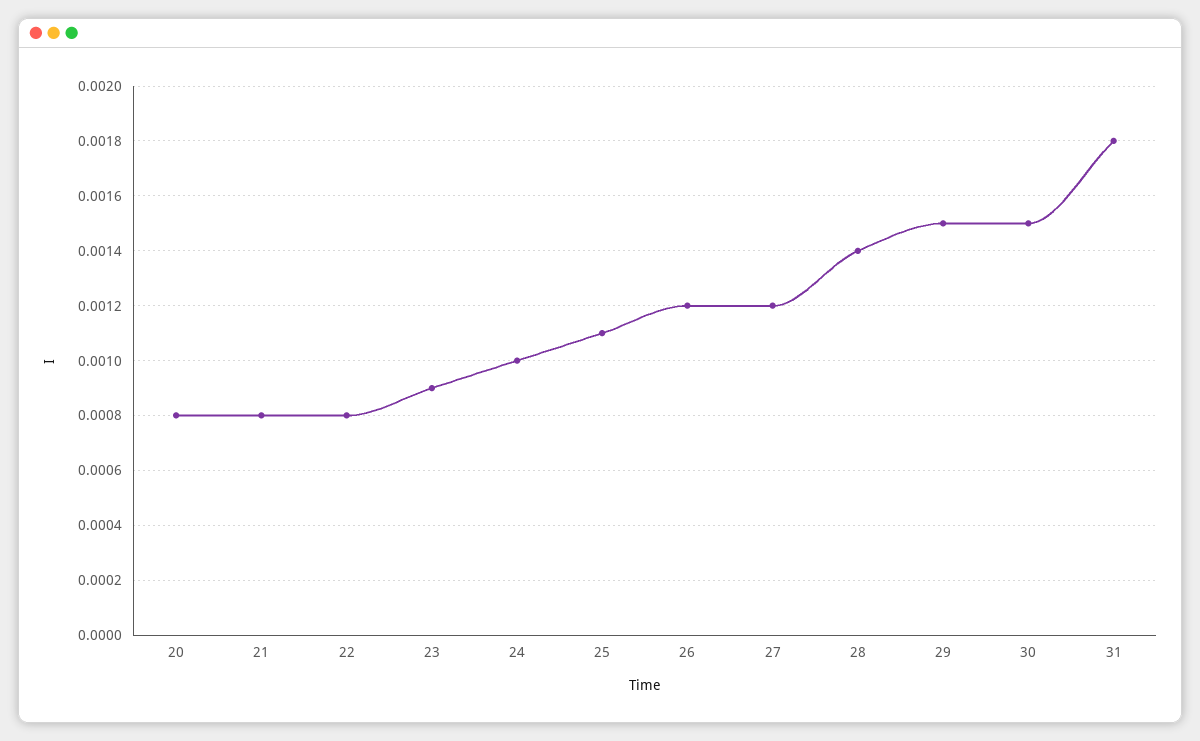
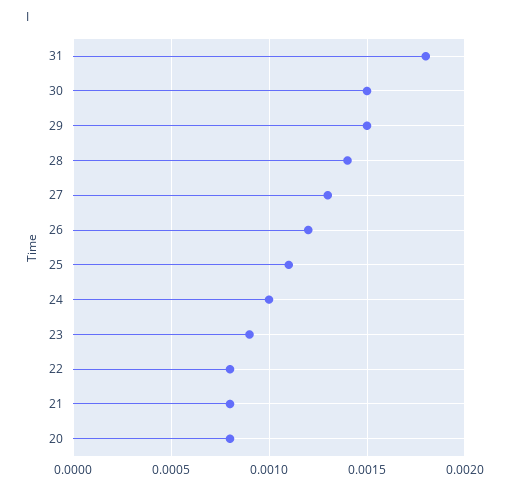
  {
    "20": 0.0008,
    "21": 0.0008,
    "22": 0.0008,
    "23": 0.0009,
    "24": 0.001,
    "25": 0.0011,
    "26": 0.0012,
-   "27": 0.0012,
+   "27": 0.0013,
    "28": 0.0014,
    "29": 0.0015,
    "30": 0.0015,
    "31": 0.0018
  }

